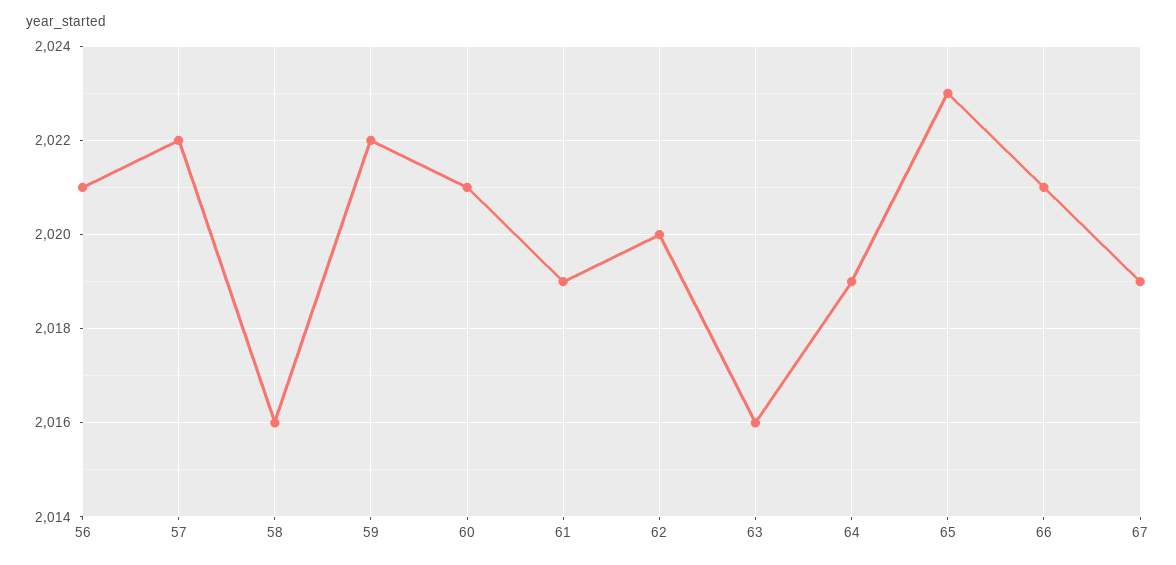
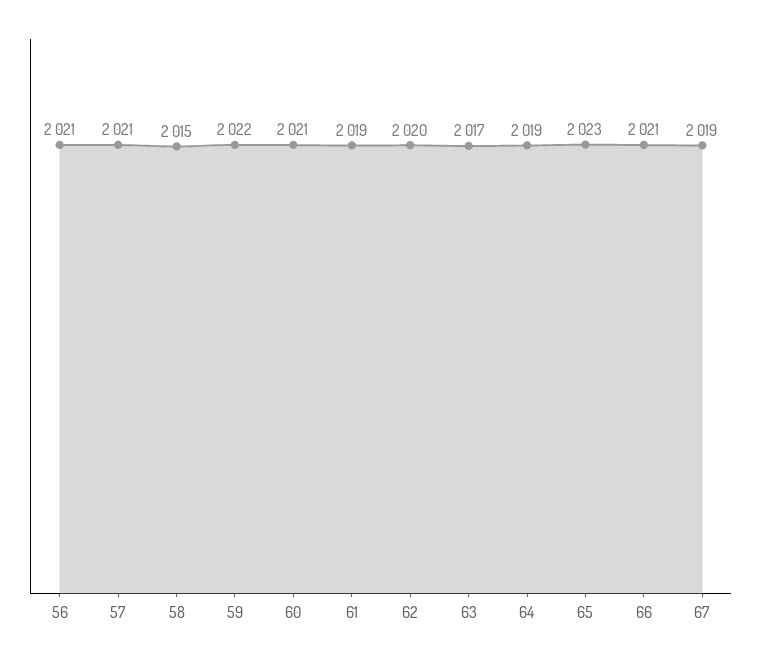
  {
    "56": 2021,
-   "57": 2022,
+   "57": 2021,
-   "58": 2016,
+   "58": 2015,
    "59": 2022,
    "60": 2021,
    "61": 2019,
    "62": 2020,
-   "63": 2016,
+   "63": 2017,
    "64": 2019,
    "65": 2023,
    "66": 2021,
    "67": 2019
  }

